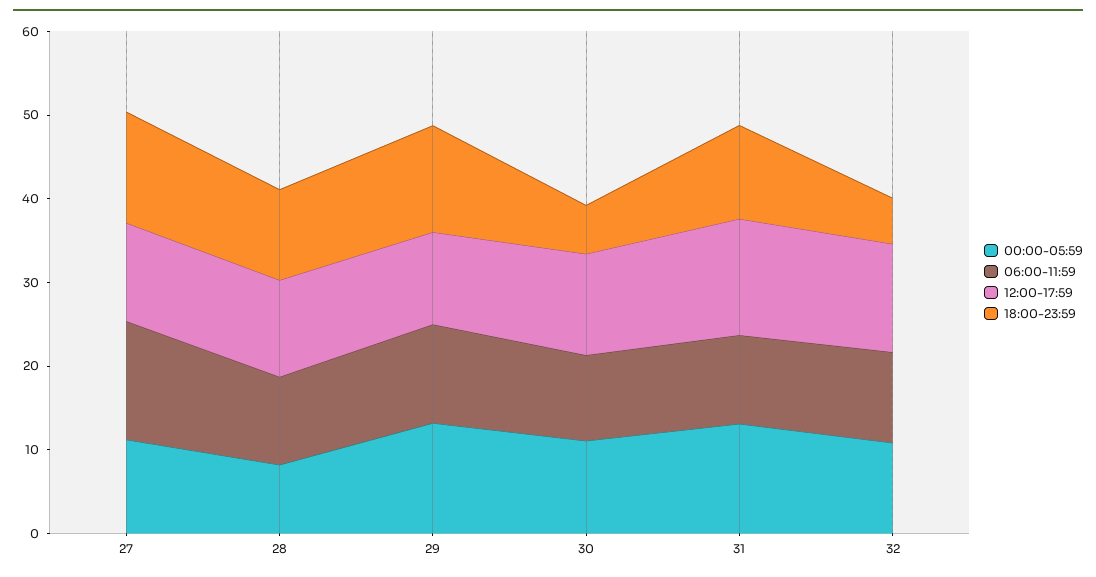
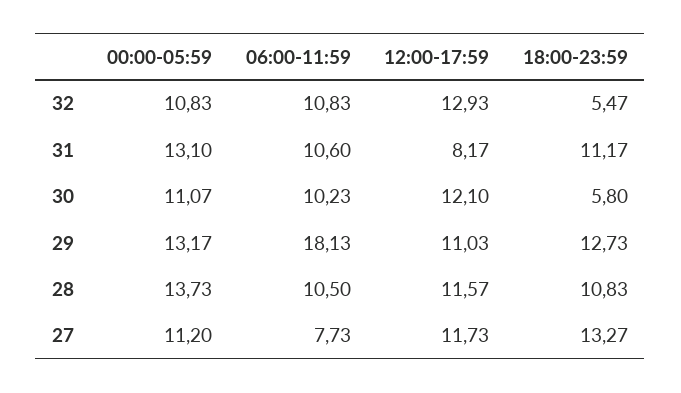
  {
    "00:00-05:59": {
      "27": 11.2,
-     "28": 8,
+     "28": 13.73,
      "29": 13.17,
      "30": 11.07,
      "31": 13.1,
      "32": 10.83
    },
    "06:00-11:59": {
-     "27": 14,
+     "27": 7.73,
      "28": 10.5,
-     "29": 12,
+     "29": 18.13,
      "30": 10.23,
      "31": 10.6,
      "32": 10.83
    },
    "12:00-17:59": {
      "27": 11.73,
      "28": 11.57,
      "29": 11.03,
      "30": 12.1,
-     "31": 14,
+     "31": 8.17,
      "32": 12.93
    },
    "18:00-23:59": {
      "27": 13.27,
      "28": 10.83,
      "29": 12.73,
      "30": 5.8,
      "31": 11.17,
      "32": 5.47
    }
  }

